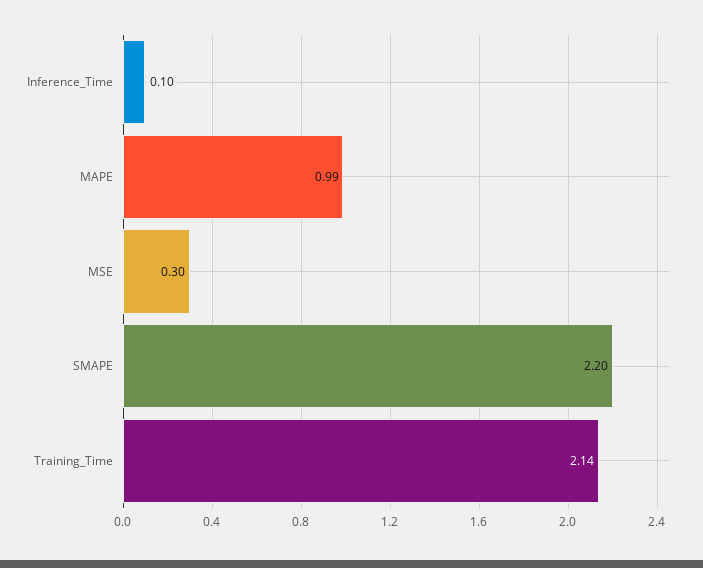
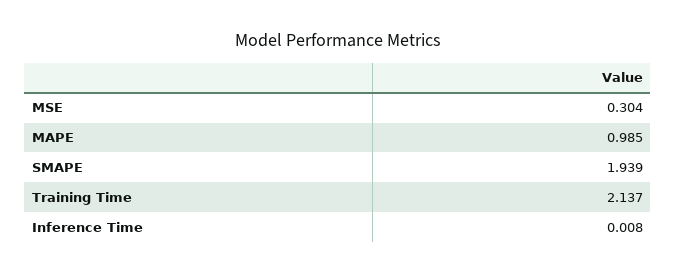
  {
-   "Inference_Time": 0.1,
+   "Inference_Time": 0.008,
    "MAPE": 0.985,
    "MSE": 0.304,
-   "SMAPE": 2.2,
+   "SMAPE": 1.939,
    "Training_Time": 2.137
  }

